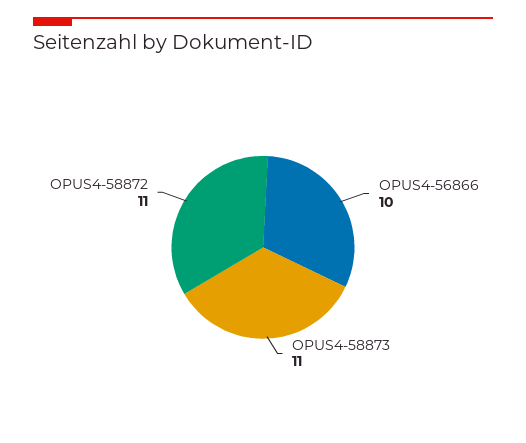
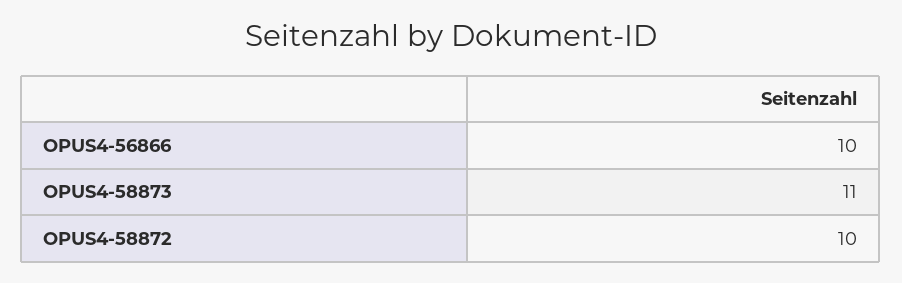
  {
    "OPUS4-56866": 10,
    "OPUS4-58873": 11,
-   "OPUS4-58872": 11
+   "OPUS4-58872": 10
  }

